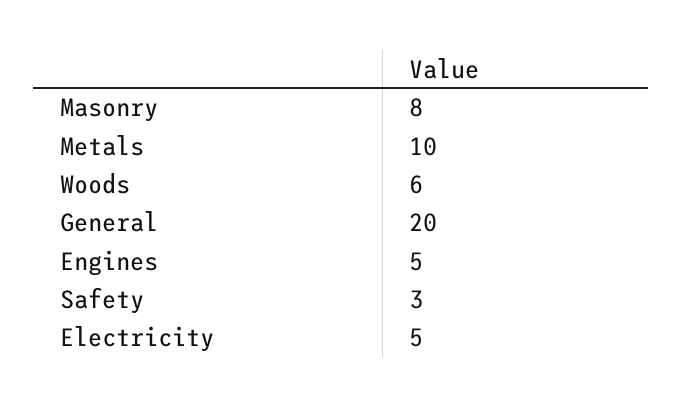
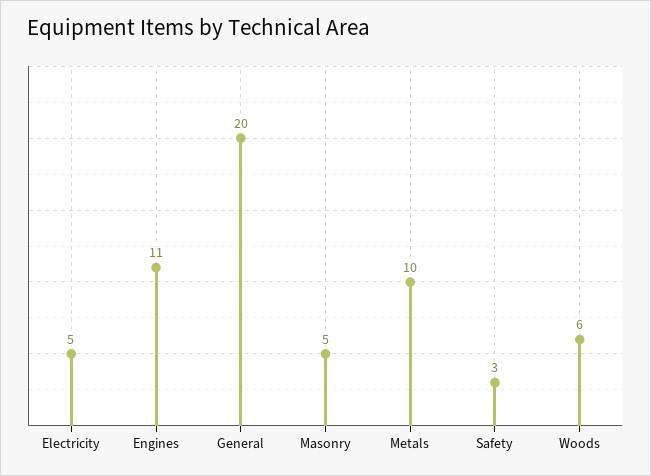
  {
-   "Masonry": 8,
+   "Masonry": 5,
    "Metals": 10,
    "Woods": 6,
    "General": 20,
-   "Engines": 5,
+   "Engines": 11,
    "Safety": 3,
    "Electricity": 5
  }

